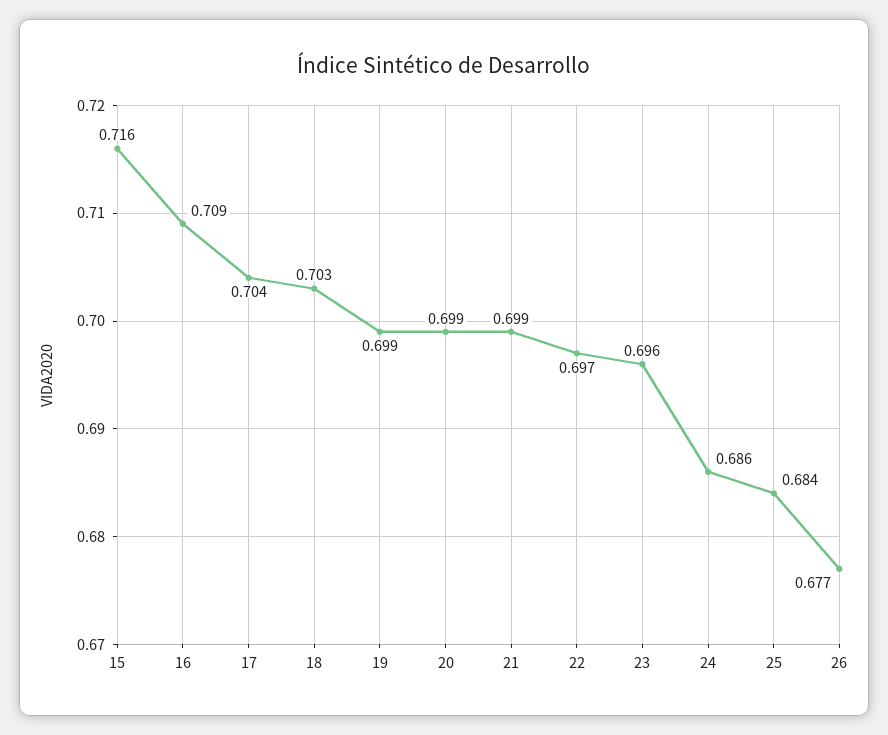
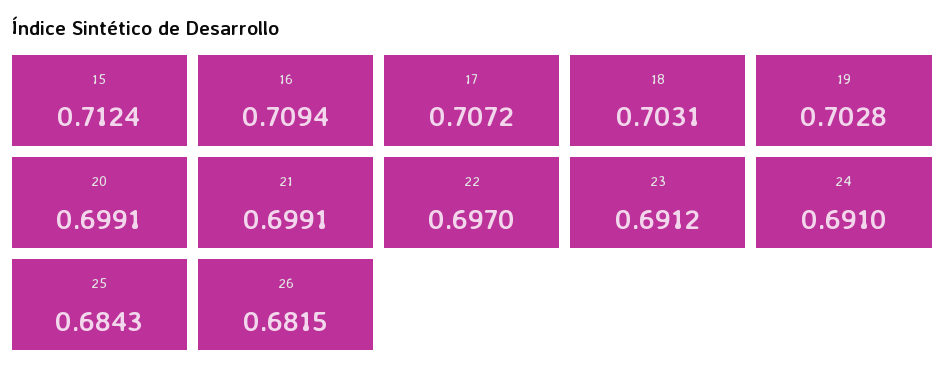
  {
-   "15": 0.716,
+   "15": 0.7124,
    "16": 0.7094,
-   "17": 0.704,
+   "17": 0.7072,
    "18": 0.7031,
-   "19": 0.699,
+   "19": 0.7028,
    "20": 0.6991,
    "21": 0.6991,
    "22": 0.697,
-   "23": 0.696,
+   "23": 0.6912,
-   "24": 0.686,
+   "24": 0.691,
    "25": 0.6843,
-   "26": 0.677
+   "26": 0.6815
  }

